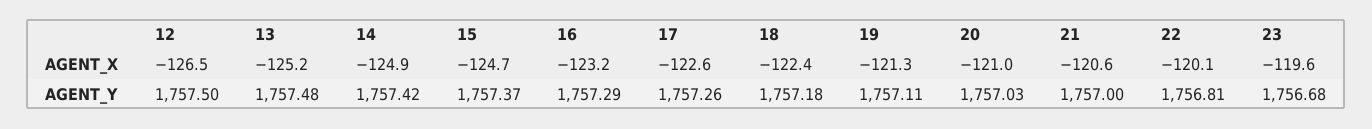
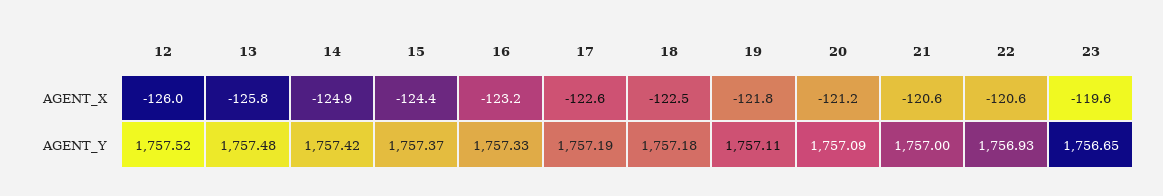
  {
    "12": {
-     "AGENT_X": -126.5,
+     "AGENT_X": -126,
-     "AGENT_Y": 1757.5
+     "AGENT_Y": 1757.52
    },
    "13": {
-     "AGENT_X": -125.2,
+     "AGENT_X": -125.8,
      "AGENT_Y": 1757.48
    },
    "14": {
      "AGENT_X": -124.9,
      "AGENT_Y": 1757.42
    },
    "15": {
-     "AGENT_X": -124.7,
+     "AGENT_X": -124.4,
      "AGENT_Y": 1757.37
    },
    "16": {
      "AGENT_X": -123.2,
-     "AGENT_Y": 1757.29
+     "AGENT_Y": 1757.33
    },
    "17": {
      "AGENT_X": -122.6,
-     "AGENT_Y": 1757.26
+     "AGENT_Y": 1757.19
    },
    "18": {
-     "AGENT_X": -122.4,
+     "AGENT_X": -122.5,
      "AGENT_Y": 1757.18
    },
    "19": {
-     "AGENT_X": -121.3,
+     "AGENT_X": -121.8,
      "AGENT_Y": 1757.11
    },
    "20": {
-     "AGENT_X": -121,
+     "AGENT_X": -121.2,
-     "AGENT_Y": 1757.03
+     "AGENT_Y": 1757.09
    },
    "21": {
      "AGENT_X": -120.6,
      "AGENT_Y": 1757
    },
    "22": {
-     "AGENT_X": -120.1,
+     "AGENT_X": -120.6,
-     "AGENT_Y": 1756.81
+     "AGENT_Y": 1756.93
    },
    "23": {
      "AGENT_X": -119.6,
-     "AGENT_Y": 1756.68
+     "AGENT_Y": 1756.65
    }
  }

